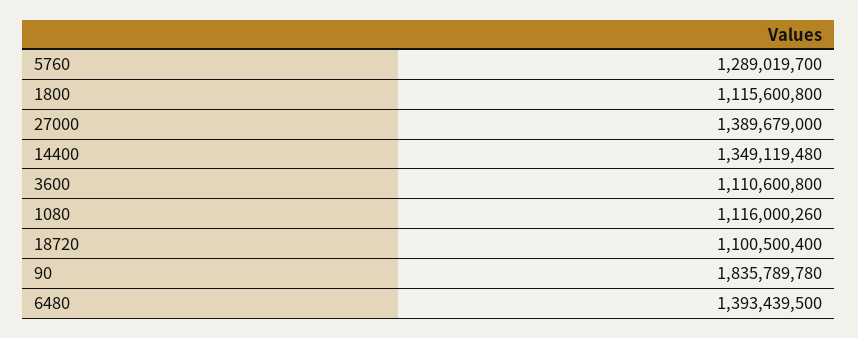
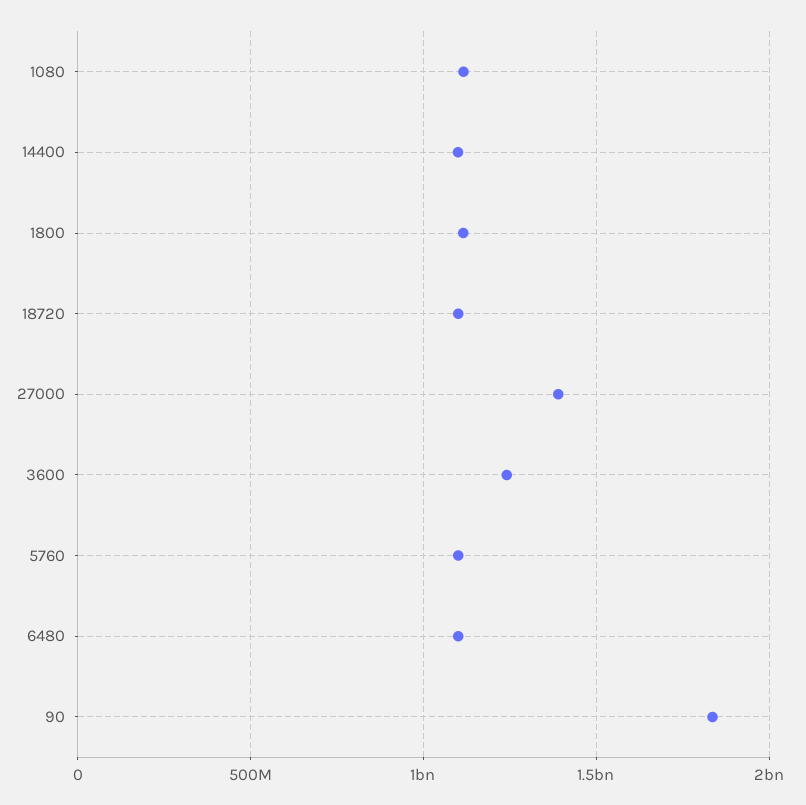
  {
-   "5760": 1289019700,
+   "5760": 1100000000,
    "1800": 1115600800,
    "27000": 1389679000,
-   "14400": 1349119480,
+   "14400": 1100000000,
-   "3600": 1110600800,
+   "3600": 1250000000,
    "1080": 1116000260,
    "18720": 1100500400,
    "90": 1835789780,
-   "6480": 1393439500
+   "6480": 1100000000
  }

